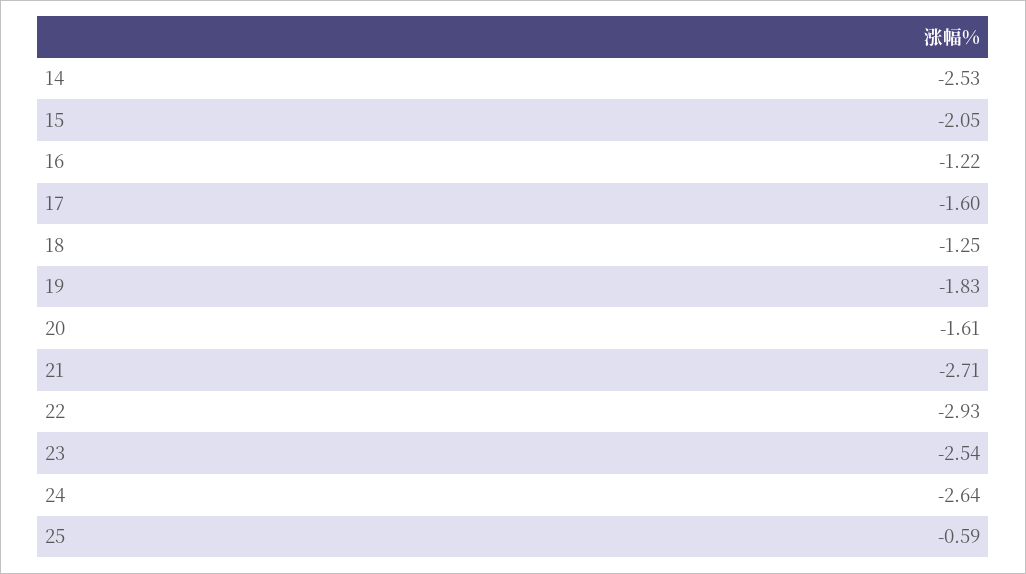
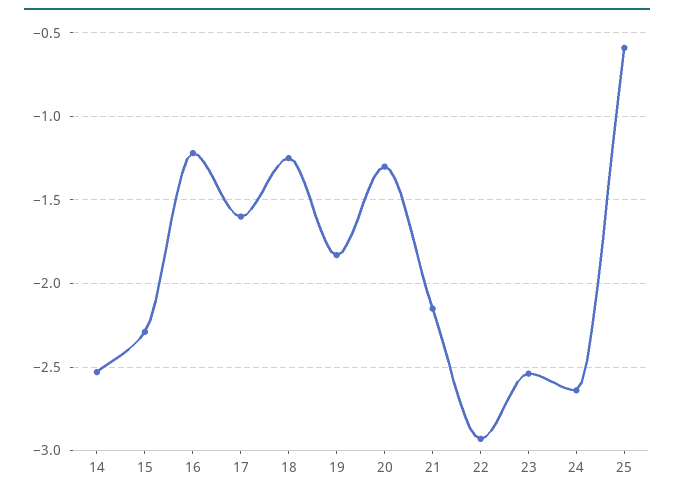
  {
    "14": -2.53,
-   "15": -2.05,
+   "15": -2.3,
    "16": -1.22,
    "17": -1.6,
    "18": -1.25,
    "19": -1.83,
-   "20": -1.61,
+   "20": -1.3,
-   "21": -2.71,
+   "21": -2.15,
    "22": -2.93,
    "23": -2.54,
    "24": -2.64,
    "25": -0.59
  }

